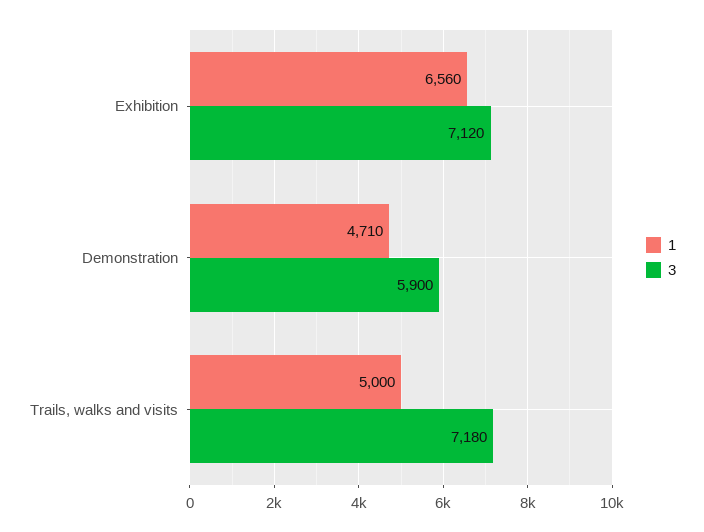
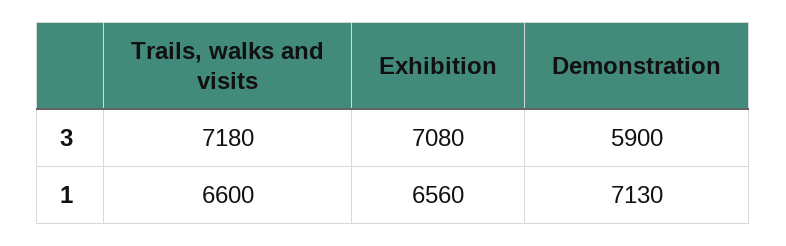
  {
    "1": {
      "Exhibition": 6560,
-     "Demonstration": 4710,
+     "Demonstration": 7130,
-     "Trails, walks and visits": 5000
+     "Trails, walks and visits": 6600
    },
    "3": {
-     "Exhibition": 7120,
+     "Exhibition": 7080,
      "Demonstration": 5900,
      "Trails, walks and visits": 7180
    }
  }

